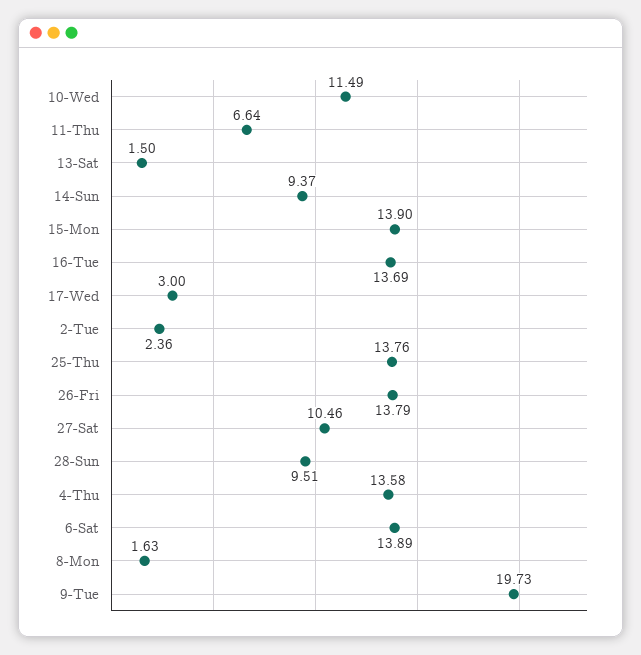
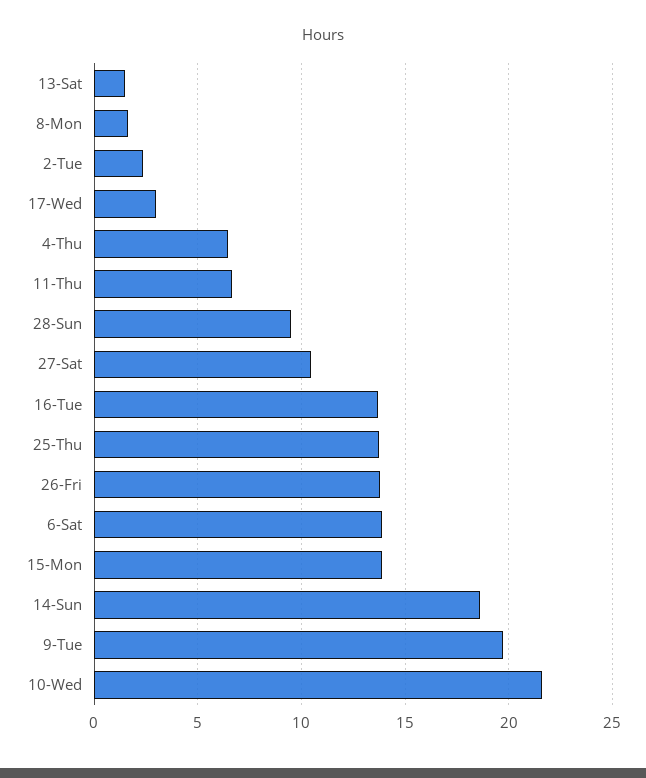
  {
-   "10-Wed": 11.49,
+   "10-Wed": 21.5,
    "11-Thu": 6.64,
    "13-Sat": 1.5,
-   "14-Sun": 9.37,
+   "14-Sun": 18.5,
    "15-Mon": 13.9,
    "16-Tue": 13.69,
    "17-Wed": 3,
    "2-Tue": 2.36,
    "25-Thu": 13.76,
    "26-Fri": 13.79,
    "27-Sat": 10.46,
    "28-Sun": 9.51,
-   "4-Thu": 13.58,
+   "4-Thu": 6.5,
    "6-Sat": 13.89,
    "8-Mon": 1.63,
    "9-Tue": 19.73
  }

